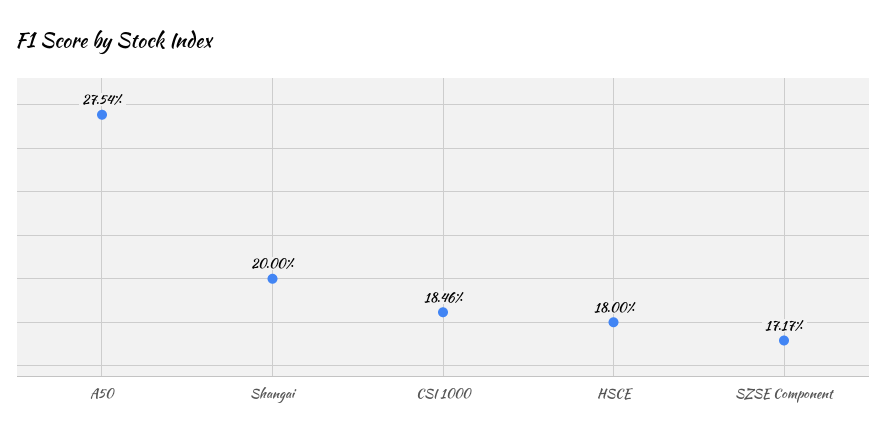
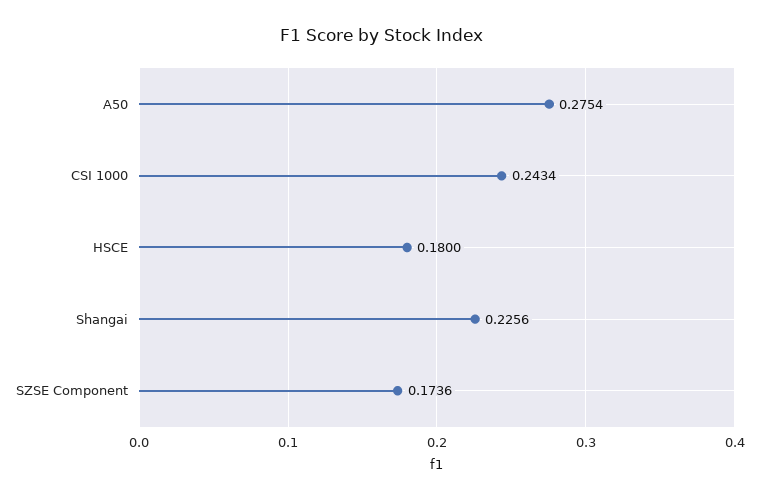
  {
    "A50": 0.2754,
-   "Shangai": 0.2,
+   "Shangai": 0.2256,
-   "CSI 1000": 0.1846,
+   "CSI 1000": 0.2434,
    "HSCE": 0.18,
-   "SZSE Component": 0.1717
+   "SZSE Component": 0.1736
  }

